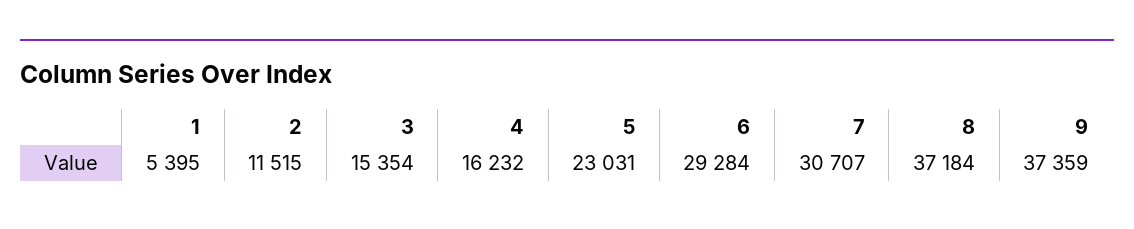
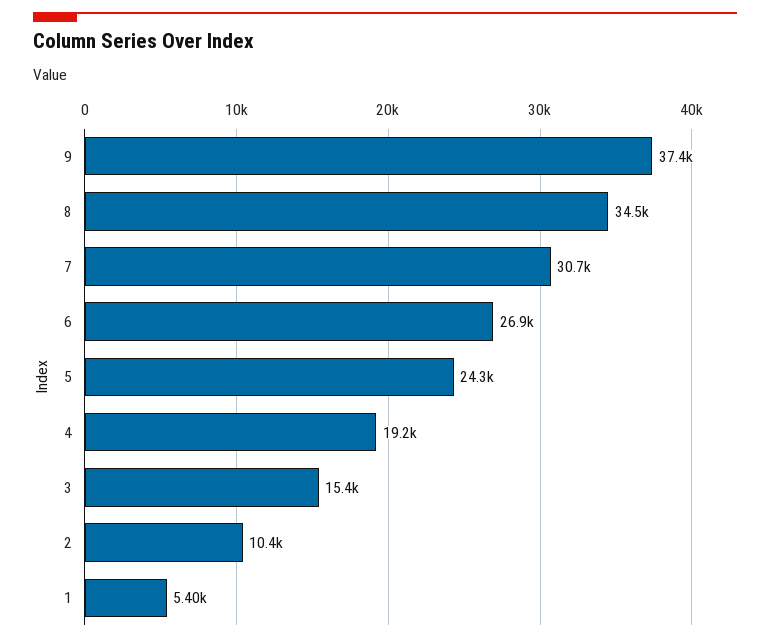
  {
    "1": 5395,
-   "2": 11515,
+   "2": 10400,
    "3": 15354,
-   "4": 16232,
+   "4": 19200,
-   "5": 23031,
+   "5": 24300,
-   "6": 29284,
+   "6": 26900,
    "7": 30707,
-   "8": 37184,
+   "8": 34500,
    "9": 37359
  }

